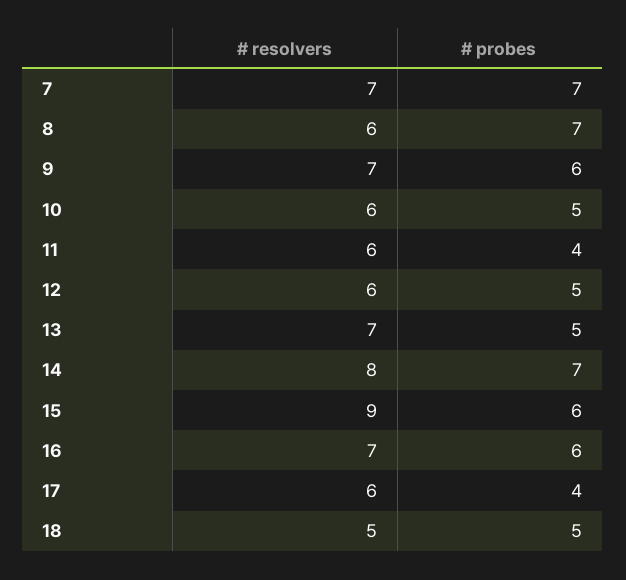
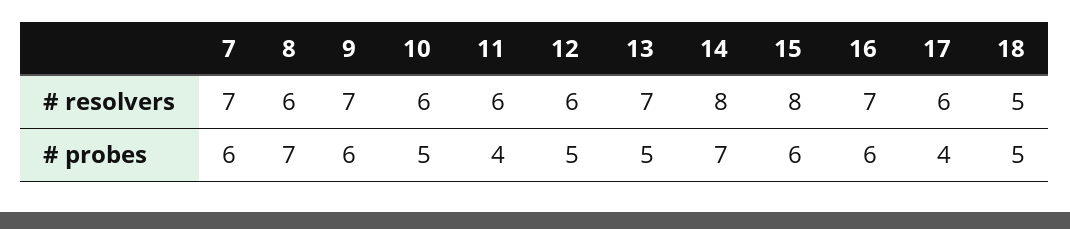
  {
    "# resolvers": {
      "7": 7,
      "8": 6,
      "9": 7,
      "10": 6,
      "11": 6,
      "12": 6,
      "13": 7,
      "14": 8,
-     "15": 9,
+     "15": 8,
      "16": 7,
      "17": 6,
      "18": 5
    },
    "# probes": {
-     "7": 7,
+     "7": 6,
      "8": 7,
      "9": 6,
      "10": 5,
      "11": 4,
      "12": 5,
      "13": 5,
      "14": 7,
      "15": 6,
      "16": 6,
      "17": 4,
      "18": 5
    }
  }

